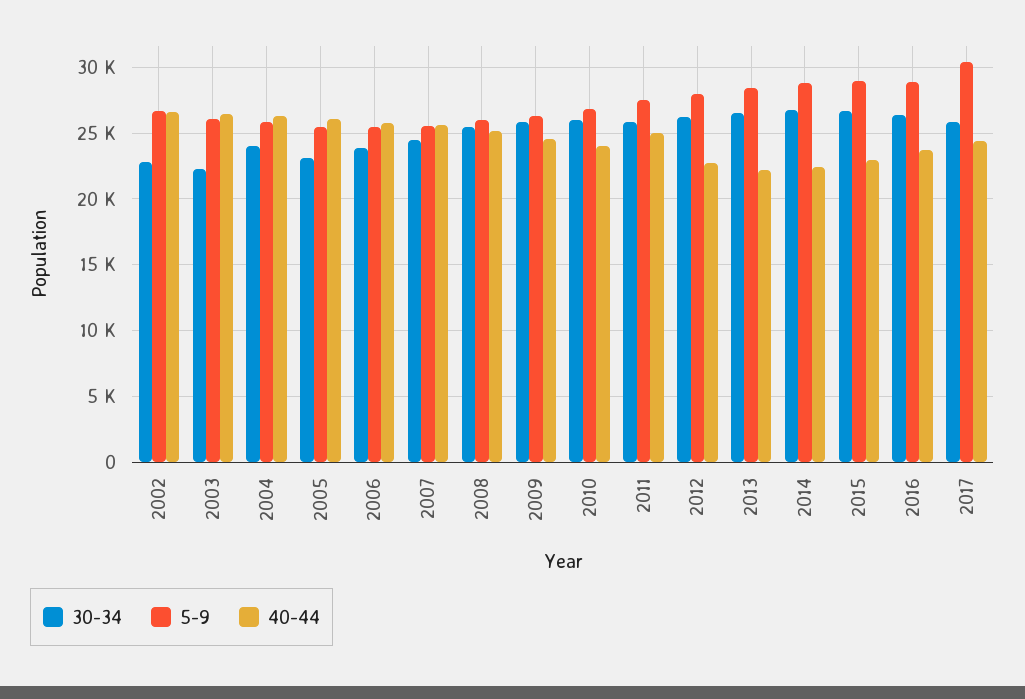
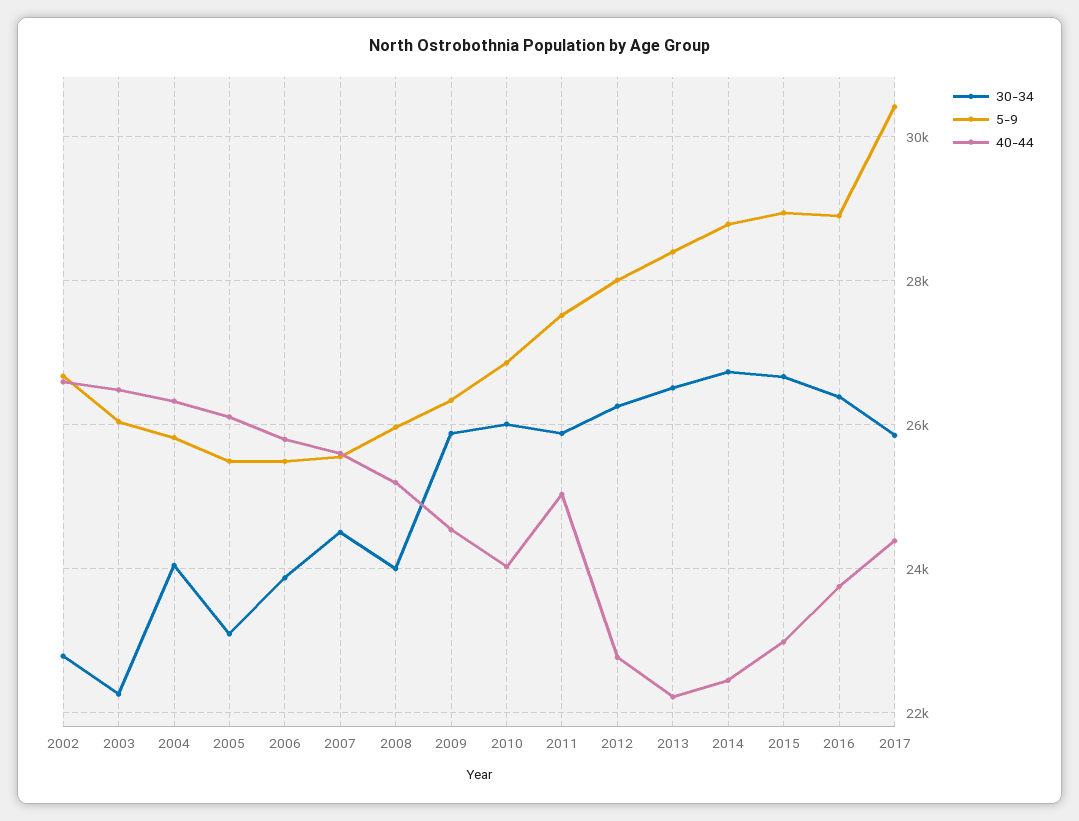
  {
    "30-34": {
      "2002": 22800,
      "2003": 22200,
      "2004": 24000,
      "2005": 23000,
      "2006": 23800,
      "2007": 24600,
-     "2008": 25500,
+     "2008": 24000,
      "2009": 25800,
      "2010": 26000,
      "2011": 25800,
      "2012": 26200,
      "2013": 26600,
      "2014": 26800,
      "2015": 26600,
      "2016": 26400,
      "2017": 25800
    },
    "5-9": {
      "2002": 26600,
      "2003": 26000,
      "2004": 25800,
      "2005": 25400,
      "2006": 25400,
      "2007": 25600,
      "2008": 26000,
      "2009": 26400,
      "2010": 26800,
      "2011": 27600,
      "2012": 28000,
      "2013": 28400,
      "2014": 28800,
      "2015": 29000,
      "2016": 29000,
      "2017": 30400
    },
    "40-44": {
      "2002": 26600,
      "2003": 26400,
      "2004": 26400,
      "2005": 26200,
      "2006": 25800,
      "2007": 25600,
      "2008": 25200,
      "2009": 24600,
      "2010": 24000,
      "2011": 25000,
      "2012": 22800,
      "2013": 22200,
      "2014": 22400,
      "2015": 23000,
      "2016": 23800,
      "2017": 24400
    }
  }

